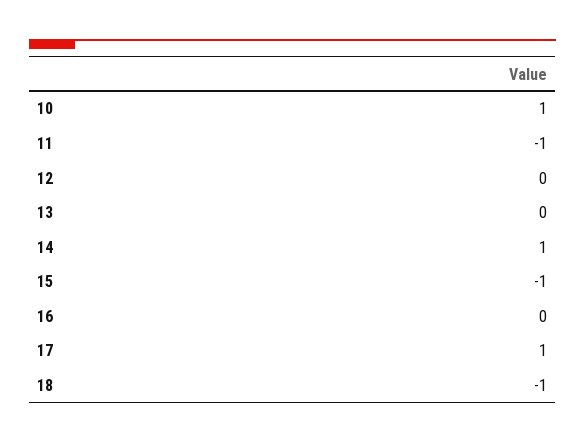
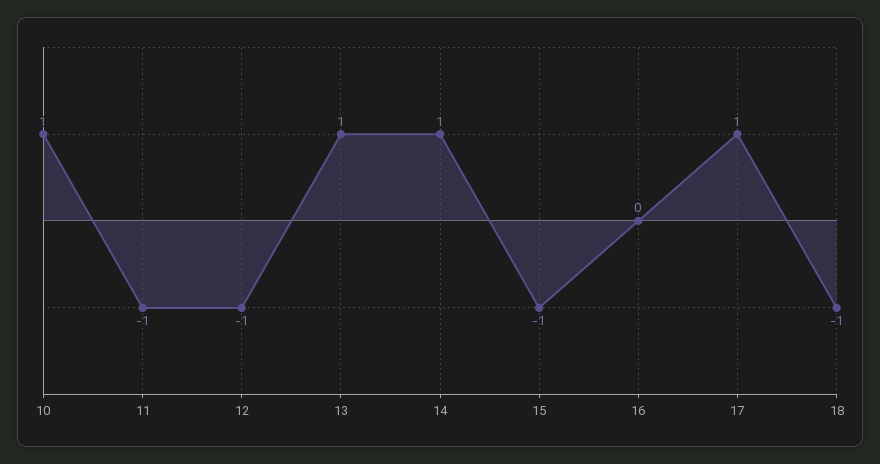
  {
    "10": 1,
    "11": -1,
-   "12": 0,
+   "12": -1,
-   "13": 0,
+   "13": 1,
    "14": 1,
    "15": -1,
    "16": 0,
    "17": 1,
    "18": -1
  }

